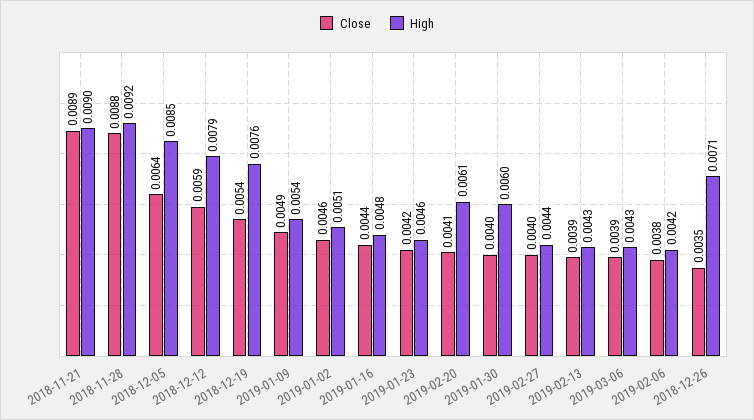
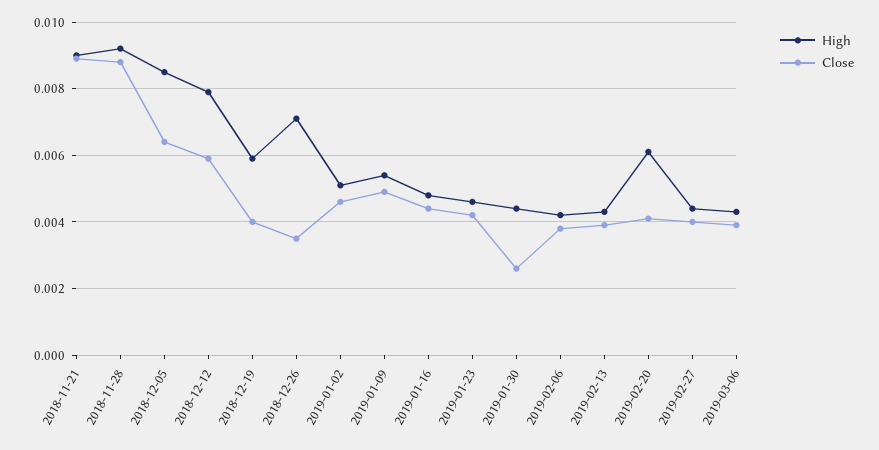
  {
    "Close": {
      "2018-11-21": 0.0089,
      "2018-11-28": 0.0088,
      "2018-12-05": 0.0064,
      "2018-12-12": 0.0059,
-     "2018-12-19": 0.0054,
+     "2018-12-19": 0.004,
      "2019-01-09": 0.0049,
      "2019-01-02": 0.0046,
      "2019-01-16": 0.0044,
      "2019-01-23": 0.0042,
      "2019-02-20": 0.0041,
-     "2019-01-30": 0.004,
+     "2019-01-30": 0.0025,
      "2019-02-27": 0.004,
      "2019-02-13": 0.0039,
      "2019-03-06": 0.0039,
      "2019-02-06": 0.0038,
      "2018-12-26": 0.0035
    },
    "High": {
      "2018-11-21": 0.009,
      "2018-11-28": 0.0092,
      "2018-12-05": 0.0085,
      "2018-12-12": 0.0079,
-     "2018-12-19": 0.0076,
+     "2018-12-19": 0.006,
      "2019-01-09": 0.0054,
      "2019-01-02": 0.0051,
      "2019-01-16": 0.0048,
      "2019-01-23": 0.0046,
      "2019-02-20": 0.0061,
-     "2019-01-30": 0.006,
+     "2019-01-30": 0.0045,
      "2019-02-27": 0.0044,
      "2019-02-13": 0.0043,
      "2019-03-06": 0.0043,
      "2019-02-06": 0.0042,
      "2018-12-26": 0.0071
    }
  }

